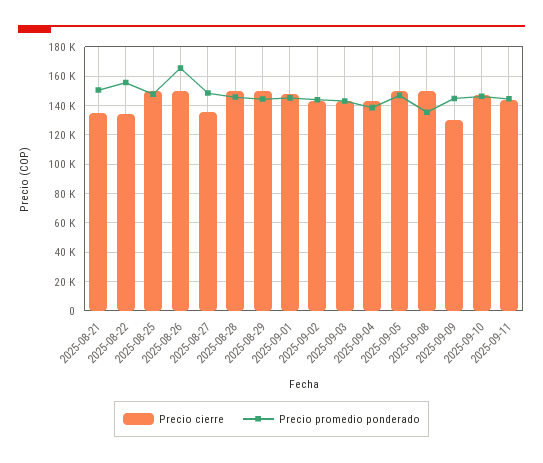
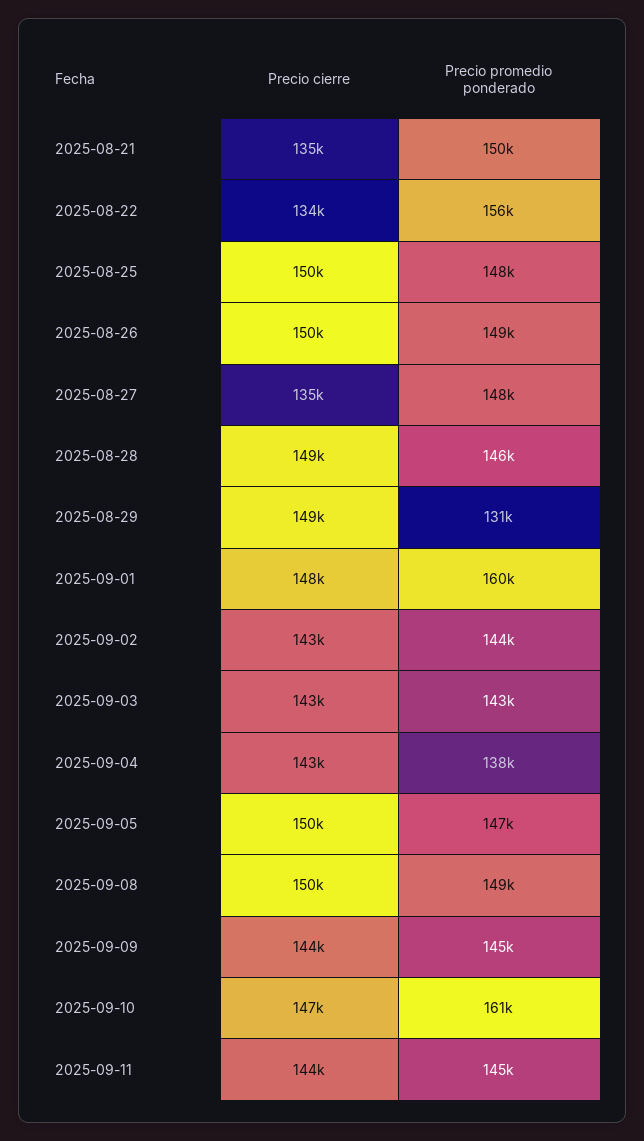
  {
    "Precio cierre": {
      "2025-08-21": 135000,
      "2025-08-22": 134000,
      "2025-08-25": 150000,
      "2025-08-26": 150000,
      "2025-08-27": 135000,
      "2025-08-28": 149000,
      "2025-08-29": 149000,
      "2025-09-01": 148000,
      "2025-09-02": 143000,
      "2025-09-03": 143000,
      "2025-09-04": 143000,
      "2025-09-05": 150000,
      "2025-09-08": 150000,
-     "2025-09-09": 130000,
+     "2025-09-09": 144000,
      "2025-09-10": 147000,
      "2025-09-11": 144000
    },
    "Precio promedio ponderado": {
      "2025-08-21": 150000,
      "2025-08-22": 156000,
      "2025-08-25": 148000,
-     "2025-08-26": 165000,
+     "2025-08-26": 149000,
      "2025-08-27": 148000,
      "2025-08-28": 146000,
-     "2025-08-29": 145000,
+     "2025-08-29": 131000,
-     "2025-09-01": 145000,
+     "2025-09-01": 160000,
      "2025-09-02": 144000,
      "2025-09-03": 143000,
      "2025-09-04": 138000,
      "2025-09-05": 147000,
-     "2025-09-08": 135000,
+     "2025-09-08": 149000,
      "2025-09-09": 145000,
-     "2025-09-10": 145000,
+     "2025-09-10": 161000,
      "2025-09-11": 145000
    }
  }

